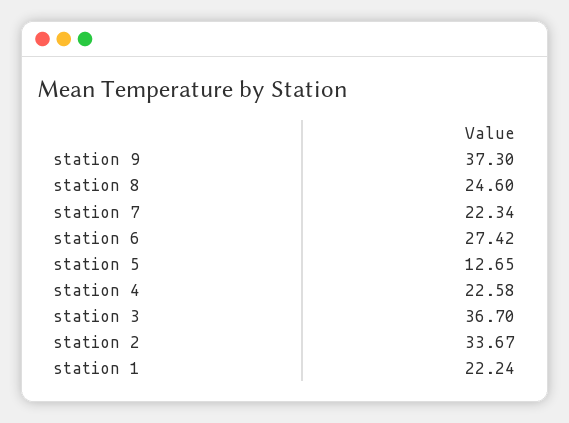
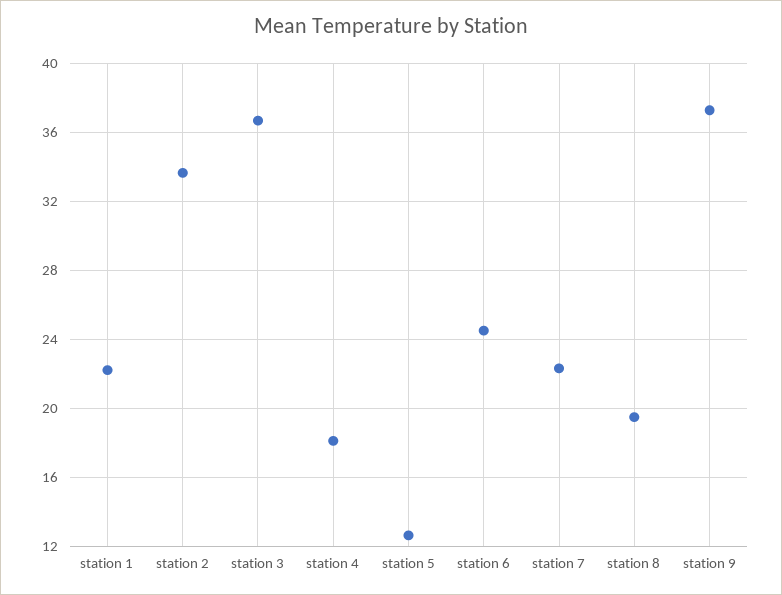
  {
    "station 9": 37.3,
-   "station 8": 24.6,
+   "station 8": 19.5,
    "station 7": 22.34,
-   "station 6": 27.42,
+   "station 6": 24.5,
    "station 5": 12.65,
-   "station 4": 22.58,
+   "station 4": 18,
    "station 3": 36.7,
    "station 2": 33.67,
    "station 1": 22.24
  }

